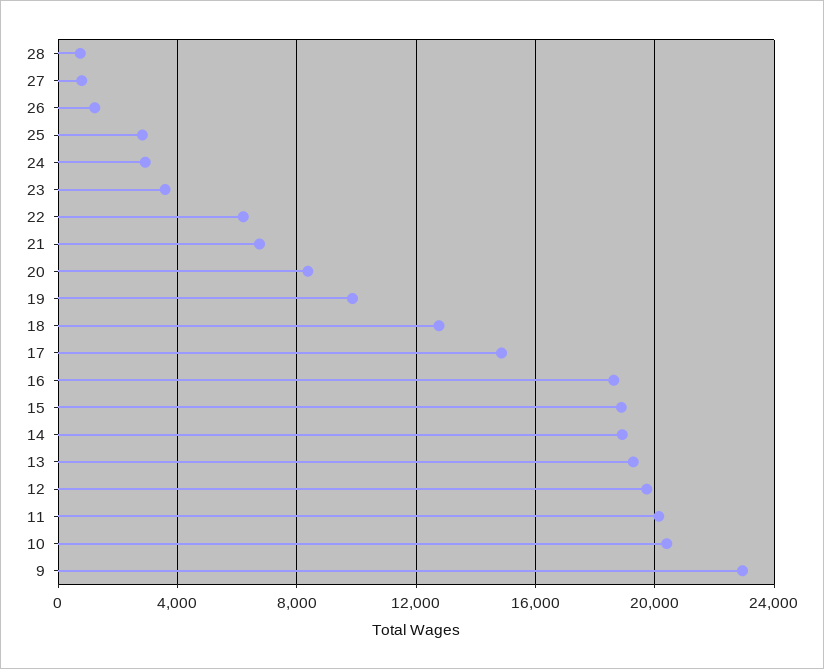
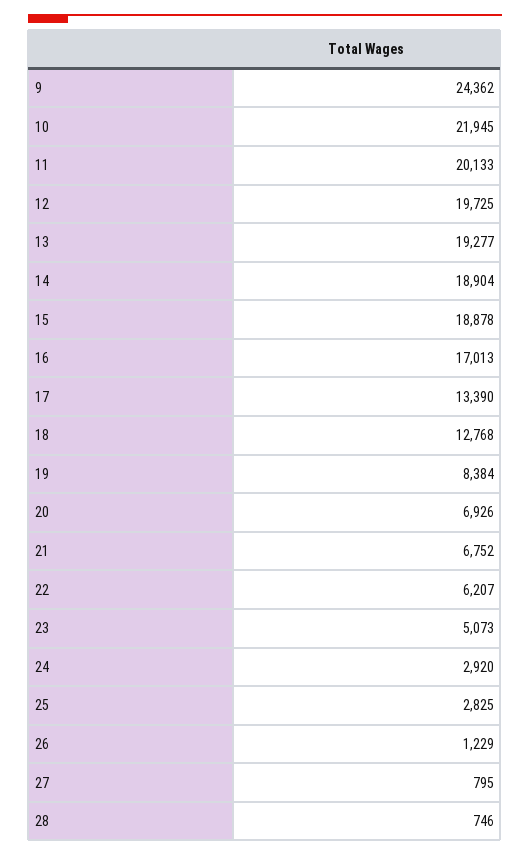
  {
    "28": 746,
    "27": 795,
    "26": 1229,
    "25": 2825,
    "24": 2920,
-   "23": 3500,
+   "23": 5073,
    "22": 6207,
    "21": 6752,
-   "20": 8500,
+   "20": 6926,
-   "19": 10000,
+   "19": 8384,
    "18": 12768,
-   "17": 15000,
+   "17": 13390,
-   "16": 18500,
+   "16": 17013,
    "15": 18878,
    "14": 18904,
    "13": 19277,
    "12": 19725,
    "11": 20133,
-   "10": 20500,
+   "10": 21945,
-   "9": 23000
+   "9": 24362
  }

